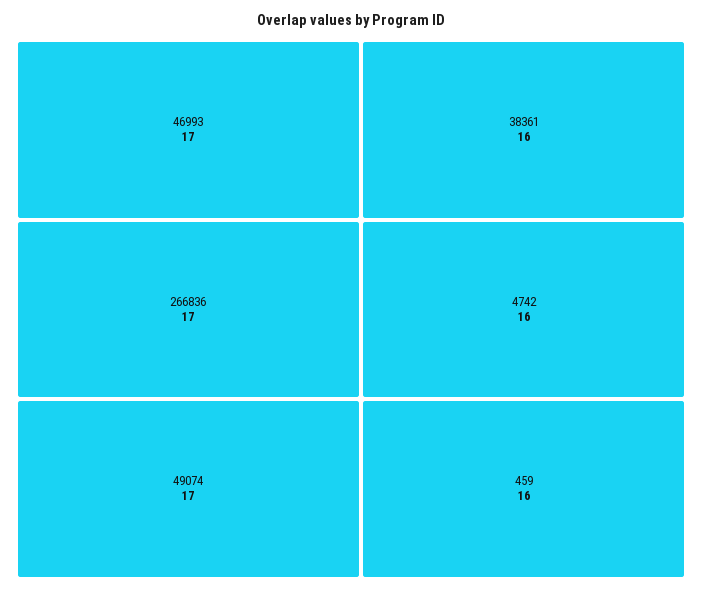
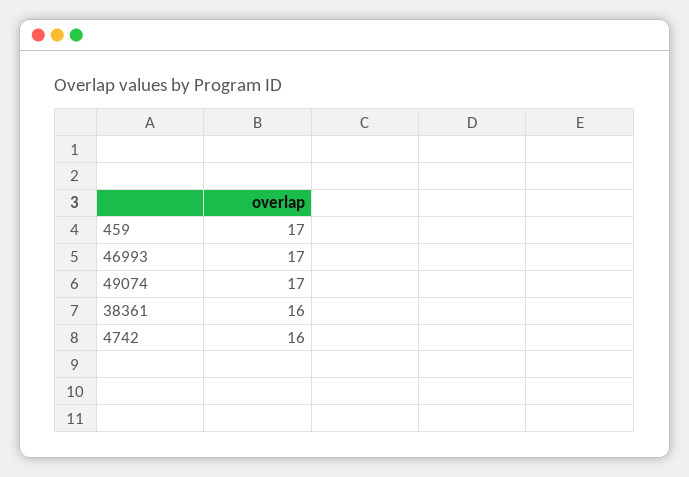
  {
    "46993": 17,
-   "266836": 17,
    "49074": 17,
    "38361": 16,
    "4742": 16,
-   "459": 16
+   "459": 17
  }

